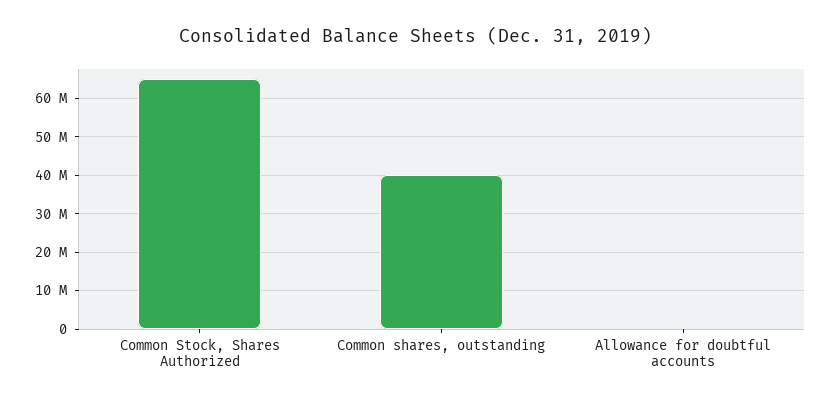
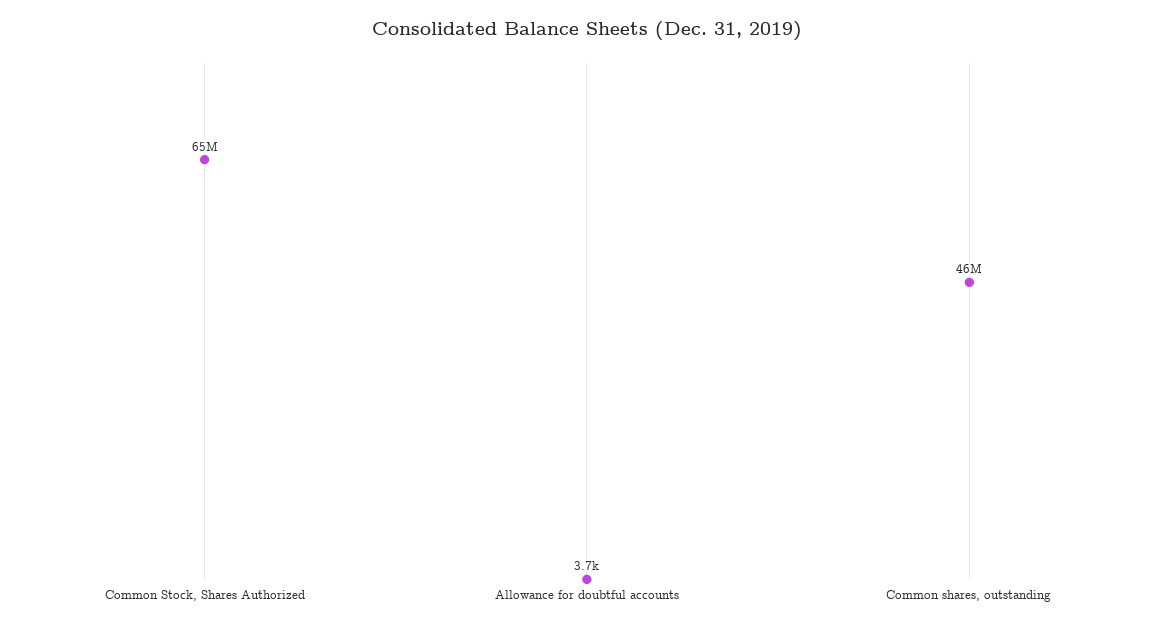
  {
    "Common Stock, Shares Authorized": 65000000,
-   "Common shares, outstanding": 40000000,
+   "Common shares, outstanding": 46000000,
    "Allowance for doubtful accounts": 3700
  }

